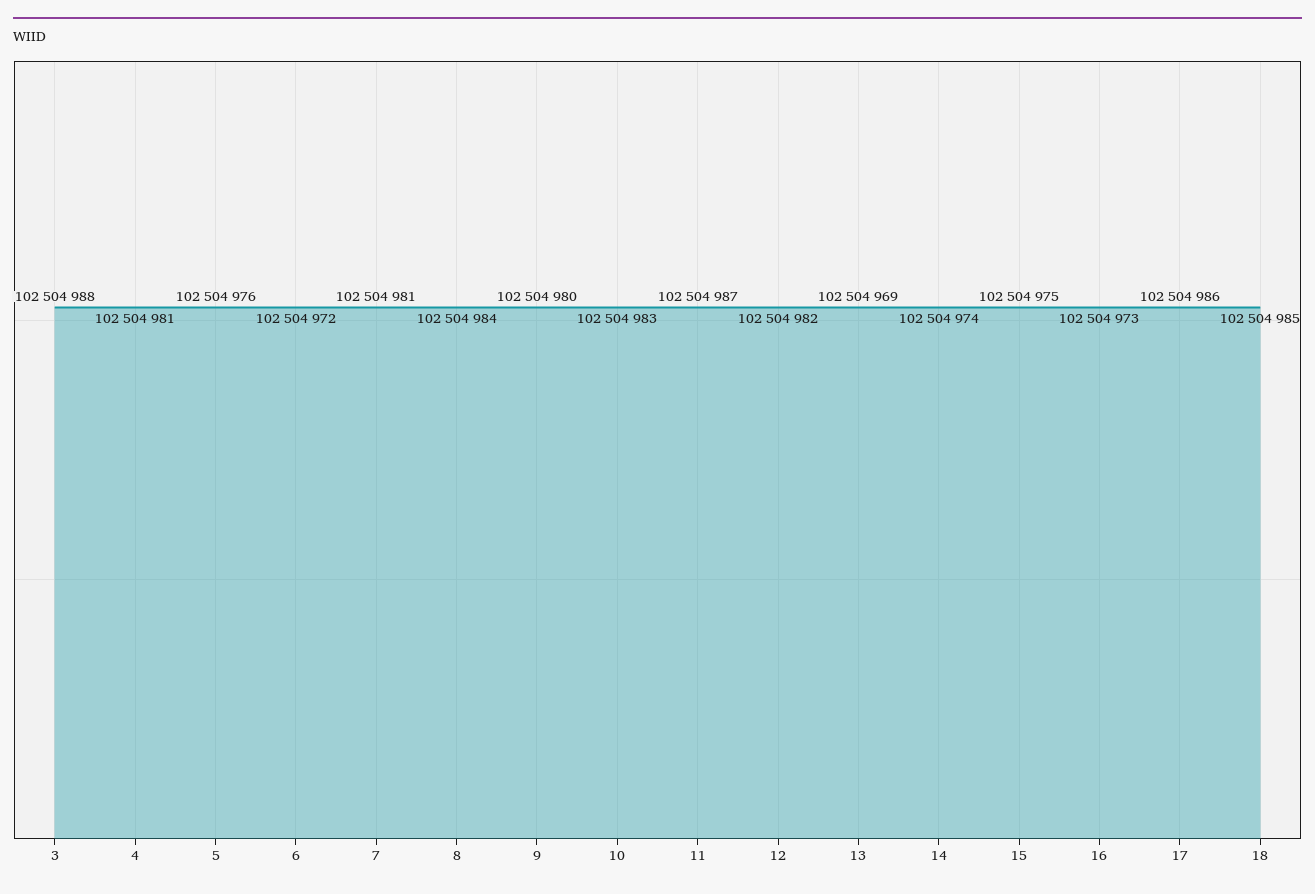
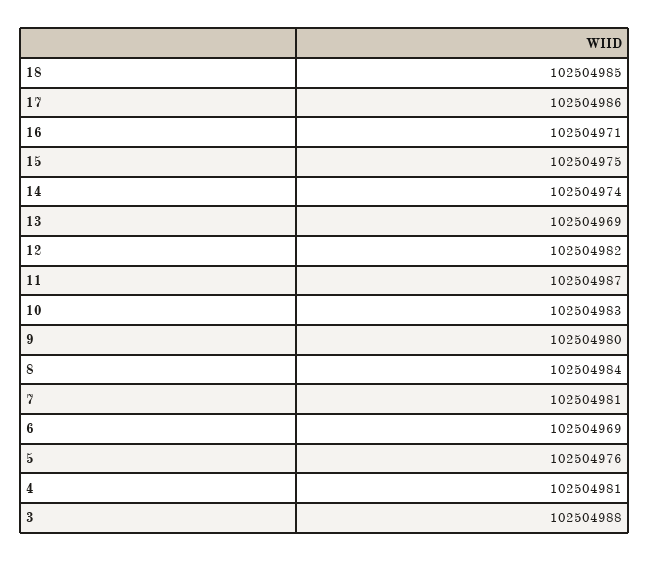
  {
    "3": 102504988,
    "4": 102504981,
    "5": 102504976,
-   "6": 102504972,
+   "6": 102504969,
    "7": 102504981,
    "8": 102504984,
    "9": 102504980,
    "10": 102504983,
    "11": 102504987,
    "12": 102504982,
    "13": 102504969,
    "14": 102504974,
    "15": 102504975,
-   "16": 102504973,
+   "16": 102504971,
    "17": 102504986,
    "18": 102504985
  }

